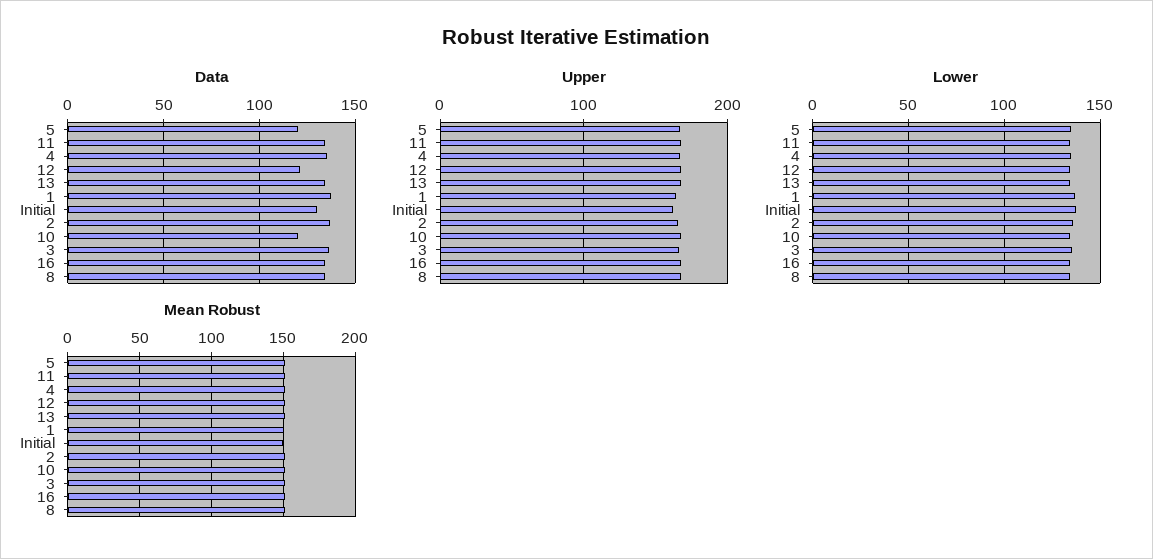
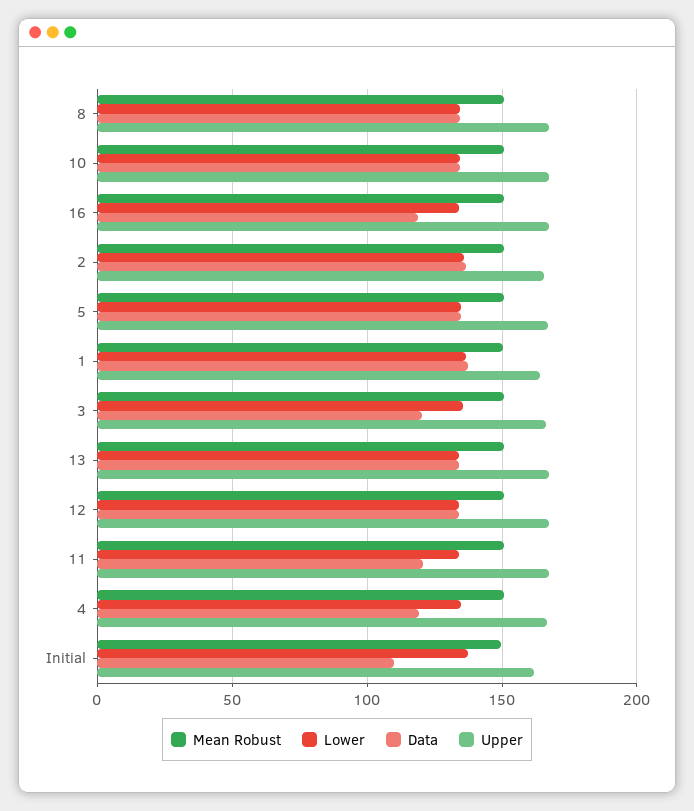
  {
    "Data": {
-     "5": 120,
+     "5": 135,
-     "11": 135,
+     "11": 120,
-     "4": 135,
+     "4": 120,
-     "12": 120,
+     "12": 135,
      "13": 135,
      "1": 135,
-     "Initial": 130,
+     "Initial": 110,
      "2": 135,
-     "10": 120,
+     "10": 135,
-     "3": 135,
+     "3": 120,
-     "16": 135,
+     "16": 120,
      "8": 135
    },
    "Upper": {
      "5": 165,
      "11": 170,
      "4": 165,
      "12": 170,
      "13": 170,
      "1": 165,
      "Initial": 160,
      "2": 165,
      "10": 165,
      "3": 165,
      "16": 170,
      "8": 165
    },
    "Lower": {
      "5": 135,
      "11": 135,
      "4": 135,
      "12": 135,
      "13": 135,
      "1": 135,
      "Initial": 135,
      "2": 135,
      "10": 135,
      "3": 135,
      "16": 135,
      "8": 135
    },
    "Mean Robust": {
      "5": 150,
      "11": 150,
      "4": 150,
      "12": 150,
      "13": 150,
      "1": 150,
      "Initial": 150,
      "2": 150,
      "10": 150,
      "3": 150,
      "16": 150,
      "8": 150
    }
  }

